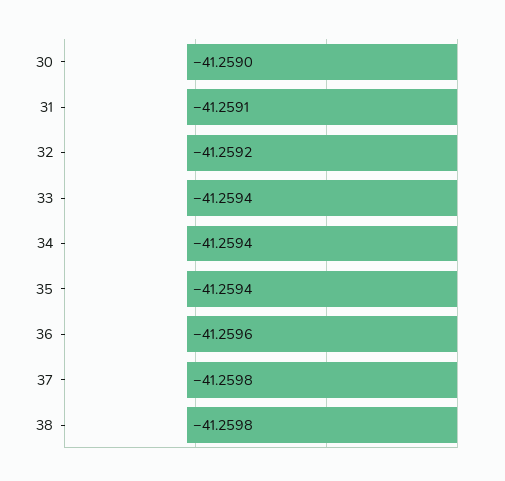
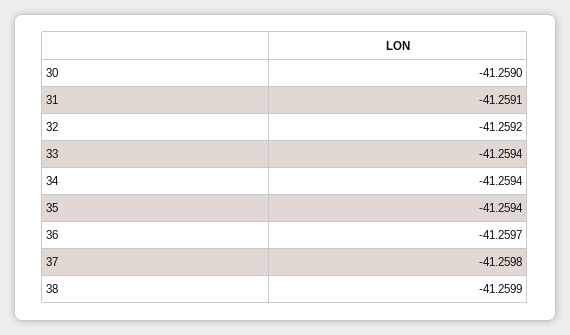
  {
    "30": -41.259,
    "31": -41.2591,
    "32": -41.2592,
    "33": -41.2594,
    "34": -41.2594,
    "35": -41.2594,
-   "36": -41.2596,
+   "36": -41.2597,
    "37": -41.2598,
-   "38": -41.2598
+   "38": -41.2599
  }

